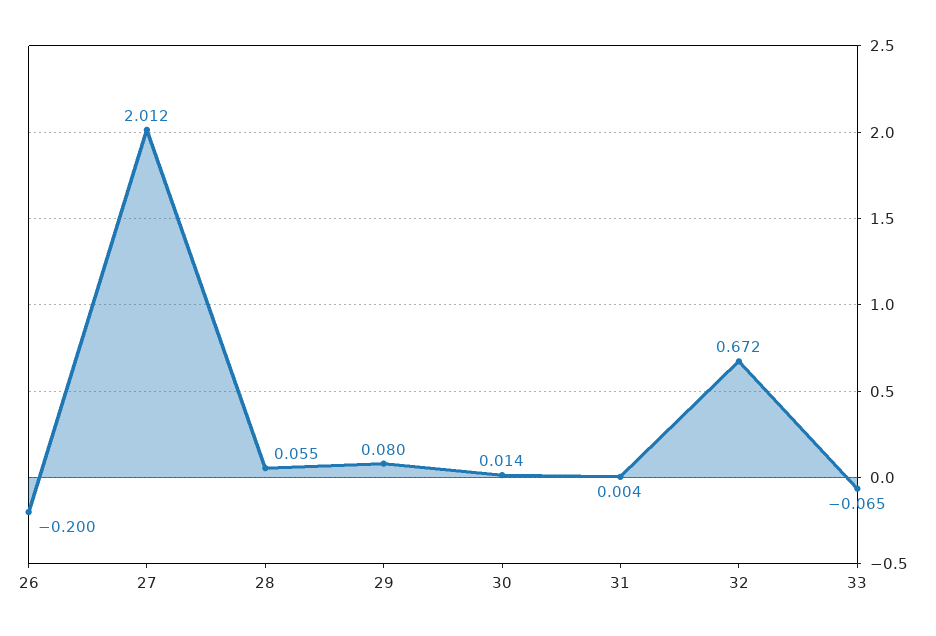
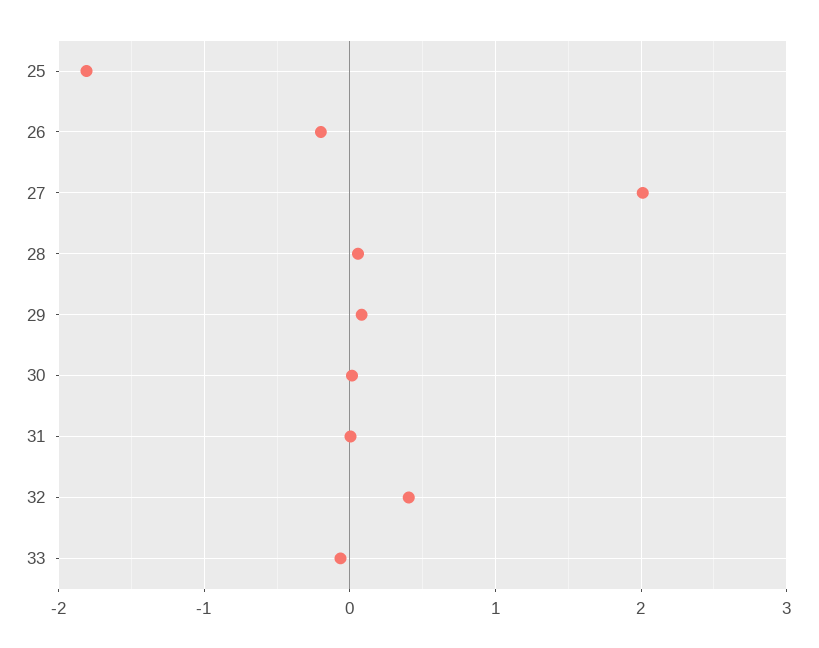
  {
    "26": -0.2,
    "27": 2.012,
    "28": 0.055,
    "29": 0.08,
    "30": 0.014,
    "31": 0.004,
-   "32": 0.672,
+   "32": 0.4,
-   "33": -0.065
+   "33": -0.065,
+   "25": -1.8
  }

